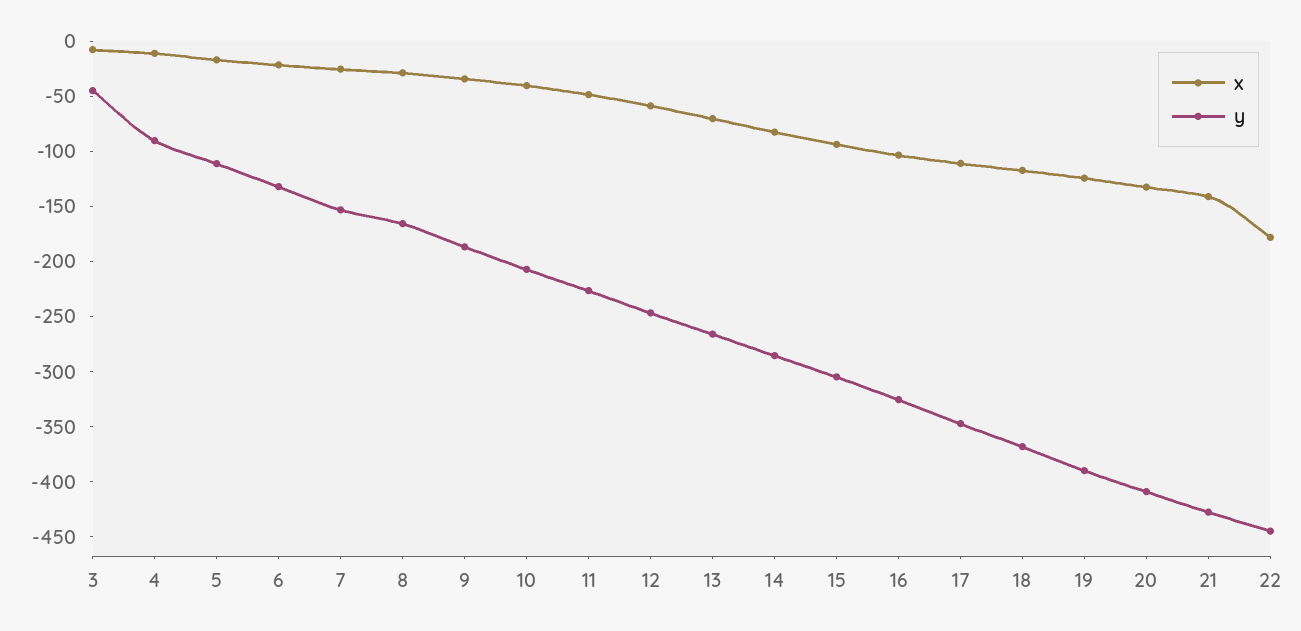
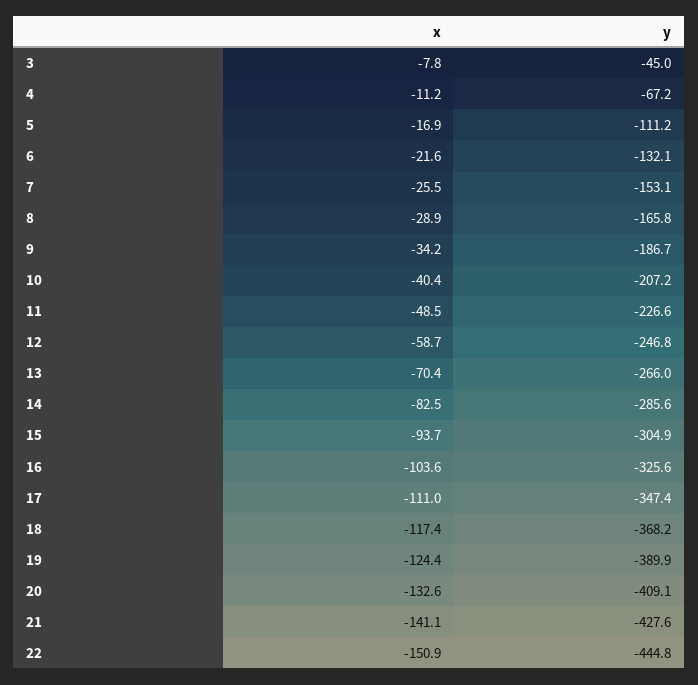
  {
    "x": {
      "3": -7.8,
      "4": -11.2,
      "5": -16.9,
      "6": -21.6,
      "7": -25.5,
      "8": -28.9,
      "9": -34.2,
      "10": -40.4,
      "11": -48.5,
      "12": -58.7,
      "13": -70.4,
      "14": -82.5,
      "15": -93.7,
      "16": -103.6,
      "17": -111,
      "18": -117.4,
      "19": -124.4,
      "20": -132.6,
      "21": -141.1,
-     "22": -180
+     "22": -150.9
    },
    "y": {
      "3": -45,
-     "4": -90,
+     "4": -67.2,
      "5": -111.2,
      "6": -132.1,
      "7": -153.1,
      "8": -165.8,
      "9": -186.7,
      "10": -207.2,
      "11": -226.6,
      "12": -246.8,
      "13": -266,
      "14": -285.6,
      "15": -304.9,
      "16": -325.6,
      "17": -347.4,
      "18": -368.2,
      "19": -389.9,
      "20": -409.1,
      "21": -427.6,
      "22": -444.8
    }
  }

